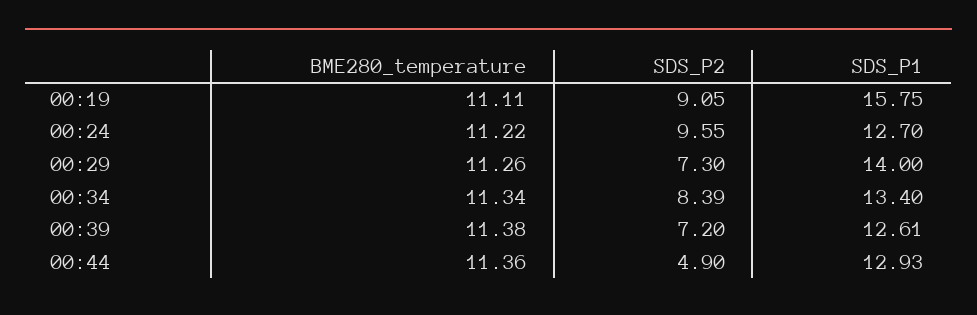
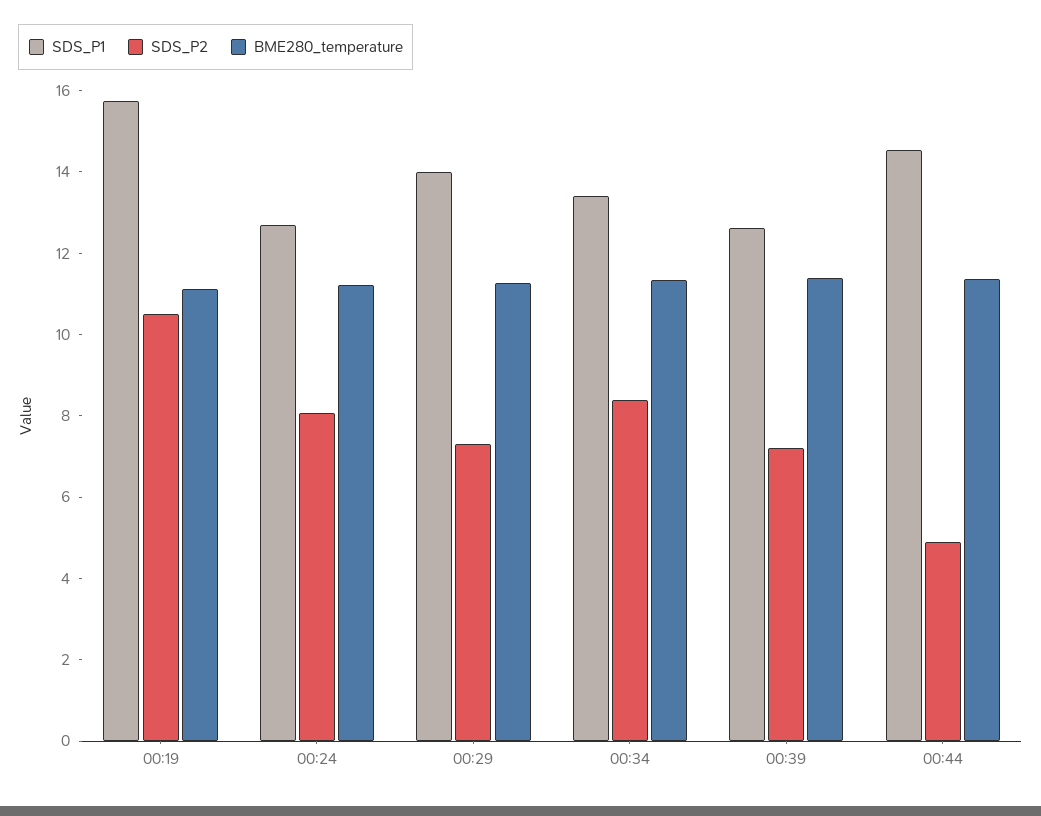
  {
    "BME280_temperature": {
      "00:19": 11.11,
      "00:24": 11.22,
      "00:29": 11.26,
      "00:34": 11.34,
      "00:39": 11.38,
      "00:44": 11.36
    },
    "SDS_P2": {
-     "00:19": 9.05,
+     "00:19": 10.5,
-     "00:24": 9.55,
+     "00:24": 8,
      "00:29": 7.3,
      "00:34": 8.39,
      "00:39": 7.2,
      "00:44": 4.9
    },
    "SDS_P1": {
      "00:19": 15.75,
      "00:24": 12.7,
      "00:29": 14,
      "00:34": 13.4,
      "00:39": 12.61,
-     "00:44": 12.93
+     "00:44": 14.5
    }
  }

